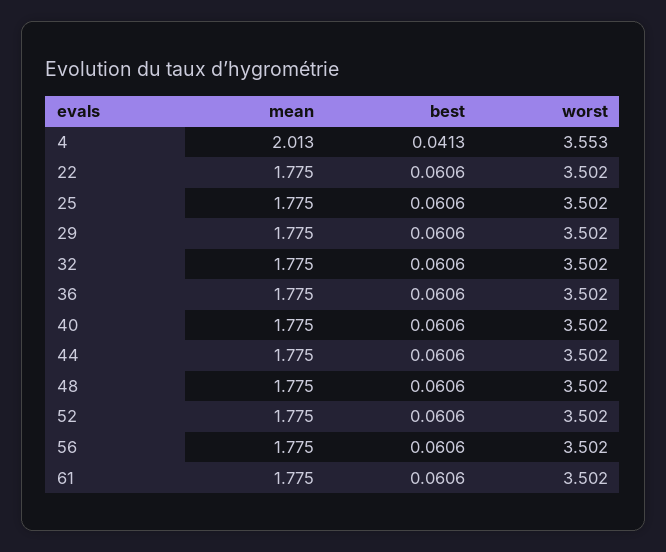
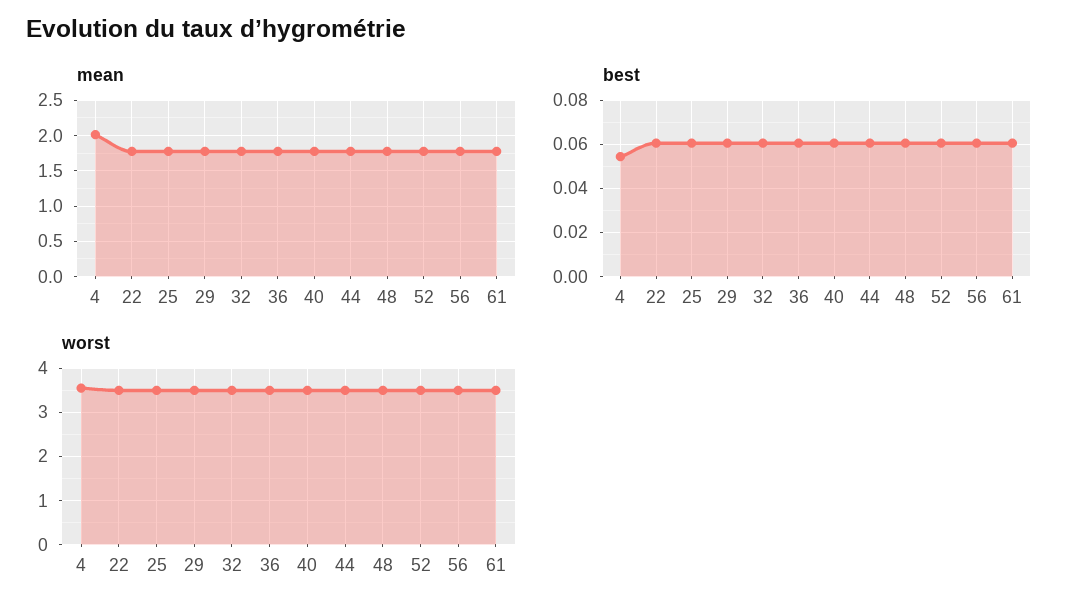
  {
    "mean": {
      "4": 2.013,
      "22": 1.775,
      "25": 1.775,
      "29": 1.775,
      "32": 1.775,
      "36": 1.775,
      "40": 1.775,
      "44": 1.775,
      "48": 1.775,
      "52": 1.775,
      "56": 1.775,
      "61": 1.775
    },
    "best": {
-     "4": 0.0413,
+     "4": 0.055,
      "22": 0.0606,
      "25": 0.0606,
      "29": 0.0606,
      "32": 0.0606,
      "36": 0.0606,
      "40": 0.0606,
      "44": 0.0606,
      "48": 0.0606,
      "52": 0.0606,
      "56": 0.0606,
      "61": 0.0606
    },
    "worst": {
      "4": 3.553,
      "22": 3.502,
      "25": 3.502,
      "29": 3.502,
      "32": 3.502,
      "36": 3.502,
      "40": 3.502,
      "44": 3.502,
      "48": 3.502,
      "52": 3.502,
      "56": 3.502,
      "61": 3.502
    }
  }

